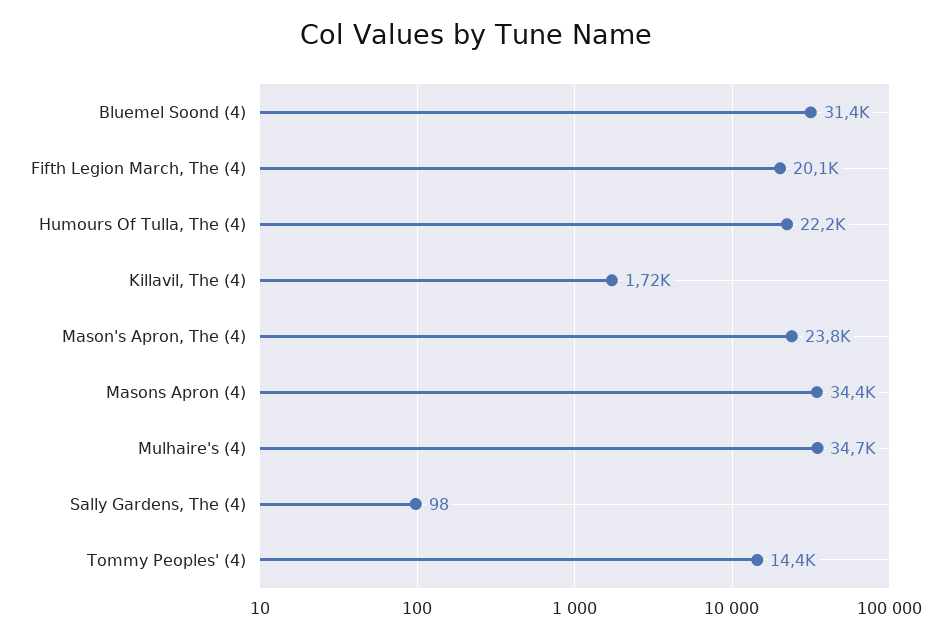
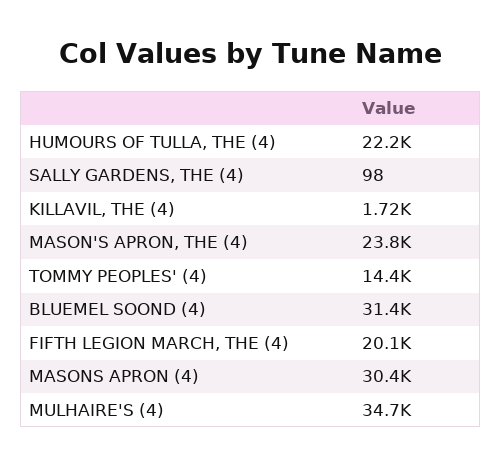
  {
    "Bluemel Soond (4)": 31400,
    "Fifth Legion March, The (4)": 20100,
    "Humours Of Tulla, The (4)": 22200,
    "Killavil, The (4)": 1720,
    "Mason's Apron, The (4)": 23800,
-   "Masons Apron (4)": 34400,
+   "Masons Apron (4)": 30400,
    "Mulhaire's (4)": 34700,
    "Sally Gardens, The (4)": 98,
    "Tommy Peoples' (4)": 14400
  }

